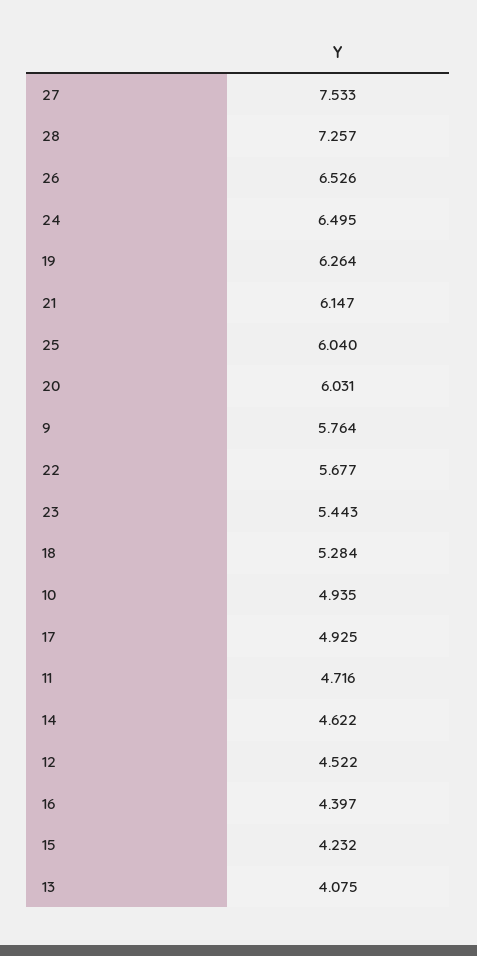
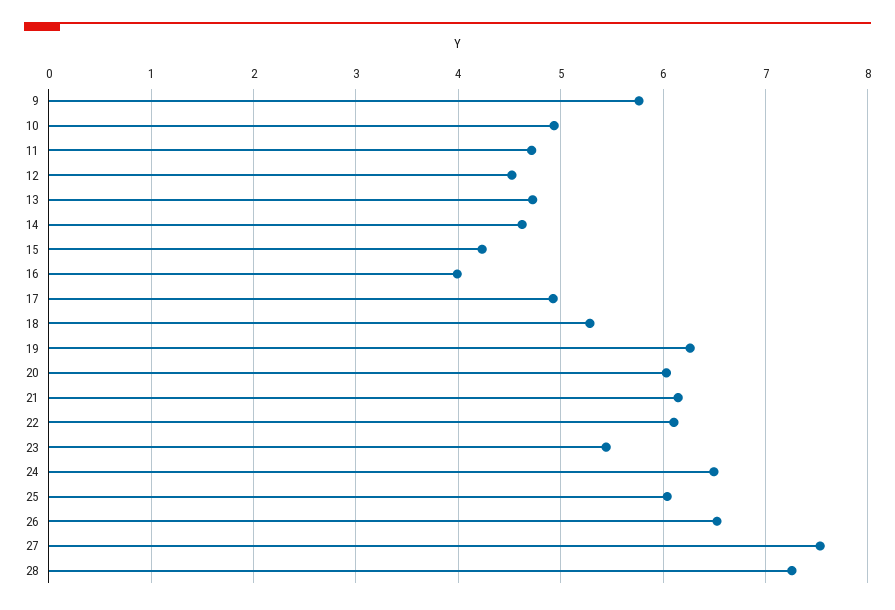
  {
    "27": 7.533,
    "28": 7.257,
    "26": 6.526,
    "24": 6.495,
    "19": 6.264,
    "21": 6.147,
    "25": 6.04,
    "20": 6.031,
    "9": 5.764,
-   "22": 5.677,
+   "22": 6.1,
    "23": 5.443,
    "18": 5.284,
    "10": 4.935,
    "17": 4.925,
    "11": 4.716,
    "14": 4.622,
    "12": 4.522,
-   "16": 4.397,
+   "16": 4,
    "15": 4.232,
-   "13": 4.075
+   "13": 4.7
  }

